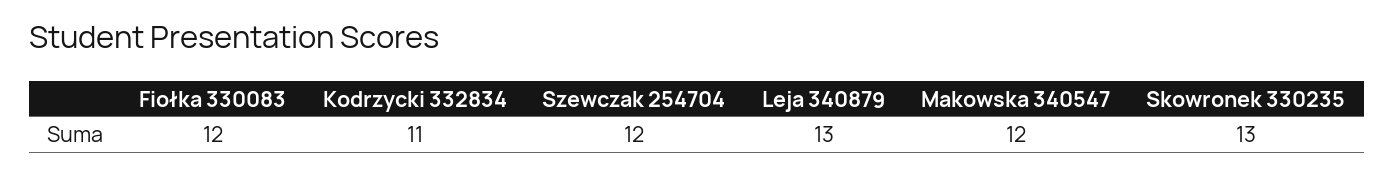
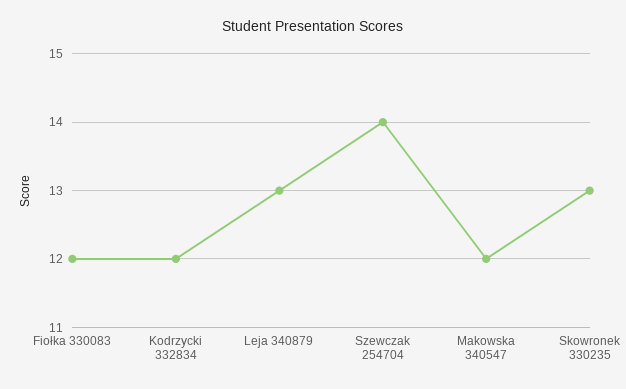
  {
    "Fiołka 330083": 12,
-   "Kodrzycki 332834": 11,
+   "Kodrzycki 332834": 12,
-   "Szewczak 254704": 12,
+   "Szewczak 254704": 14,
    "Leja 340879": 13,
    "Makowska 340547": 12,
    "Skowronek 330235": 13
  }

